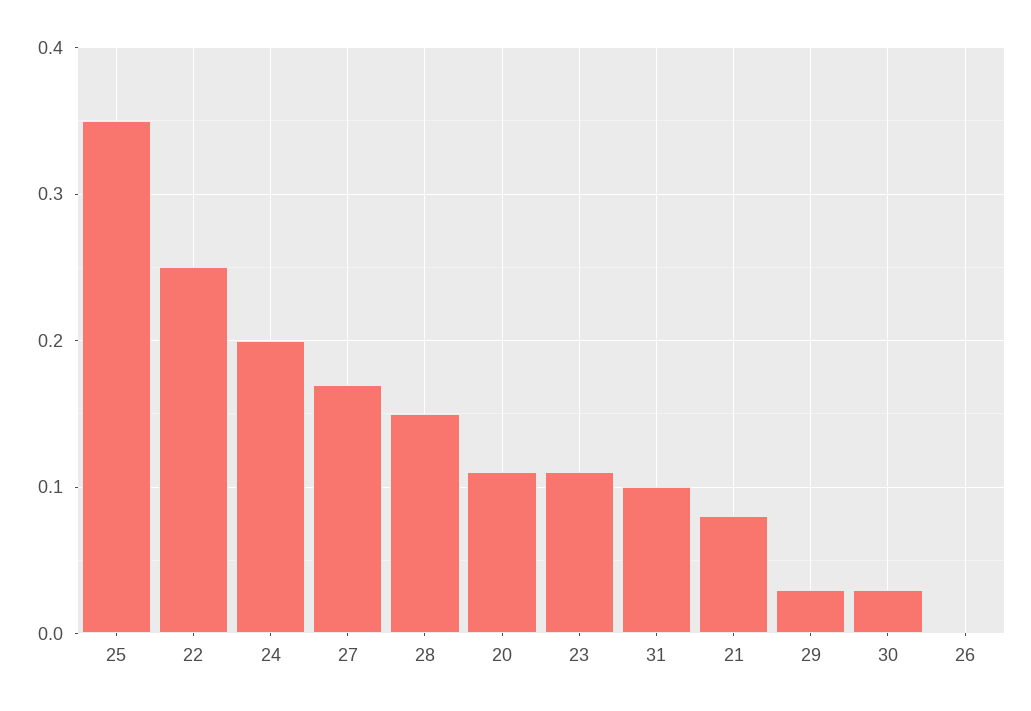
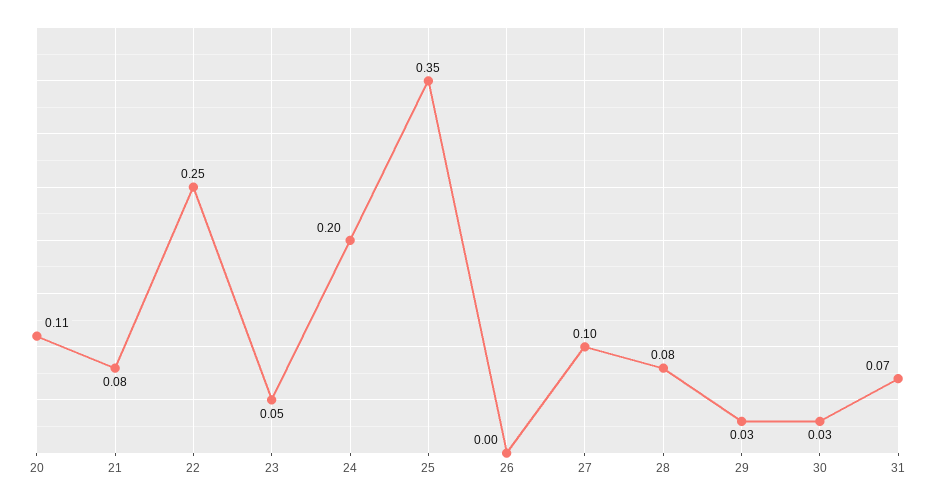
  {
    "25": 0.35,
    "22": 0.25,
    "24": 0.2,
-   "27": 0.17,
+   "27": 0.1,
-   "28": 0.15,
+   "28": 0.08,
    "20": 0.11,
-   "23": 0.11,
+   "23": 0.05,
-   "31": 0.1,
+   "31": 0.07,
    "21": 0.08,
    "29": 0.03,
    "30": 0.03,
    "26": 0
  }

